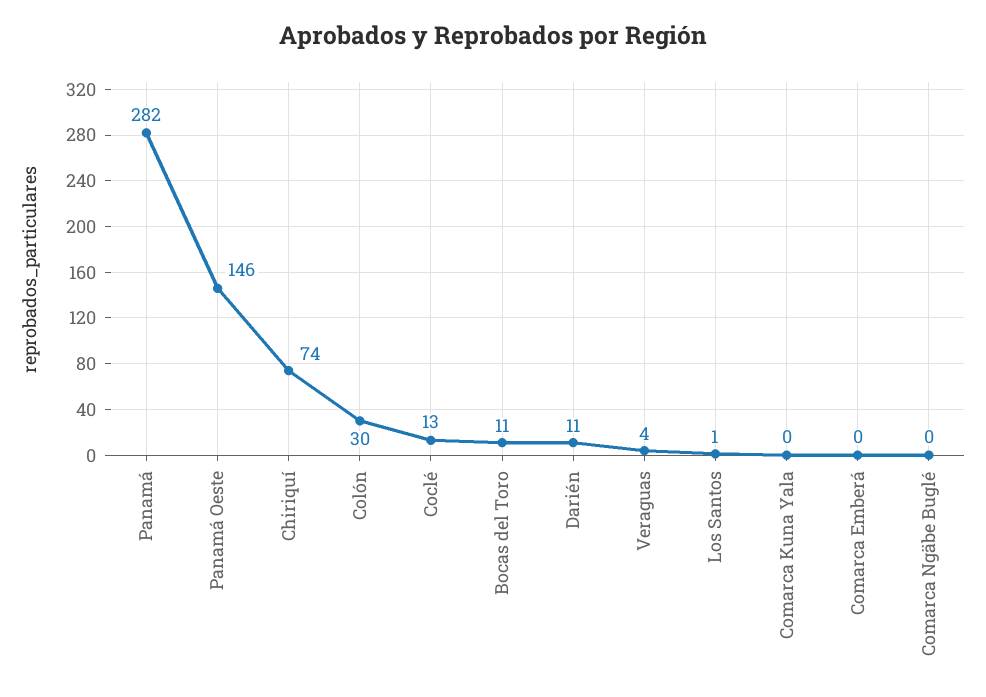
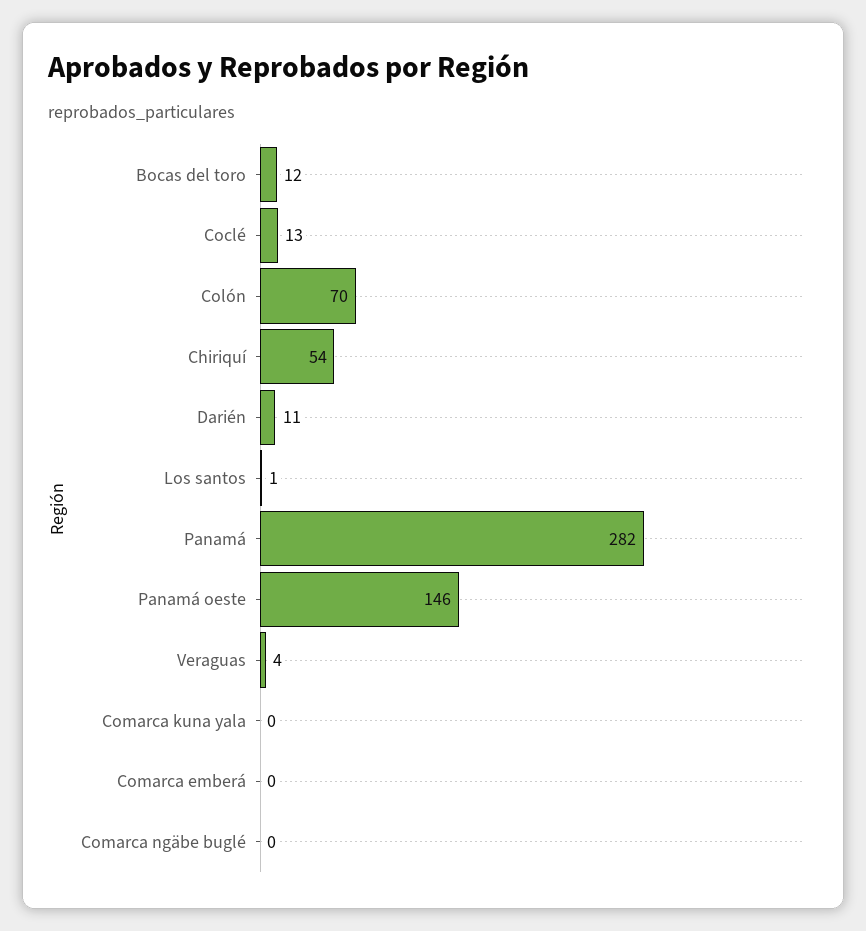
  {
    "Panamá": 282,
    "Panamá Oeste": 146,
-   "Chiriquí": 74,
+   "Chiriquí": 54,
-   "Colón": 30,
+   "Colón": 70,
    "Coclé": 13,
-   "Bocas del Toro": 11,
+   "Bocas del Toro": 12,
    "Darién": 11,
    "Veraguas": 4,
    "Los Santos": 1,
    "Comarca Kuna Yala": 0,
    "Comarca Emberá": 0,
    "Comarca Ngäbe Buglé": 0
  }

